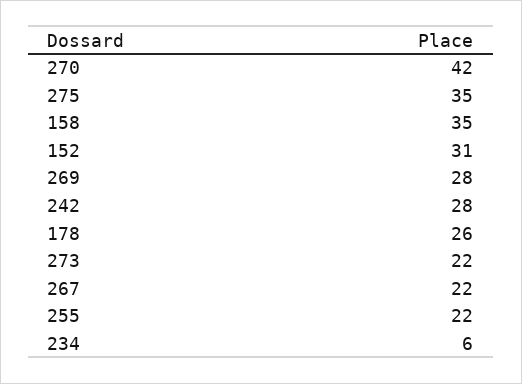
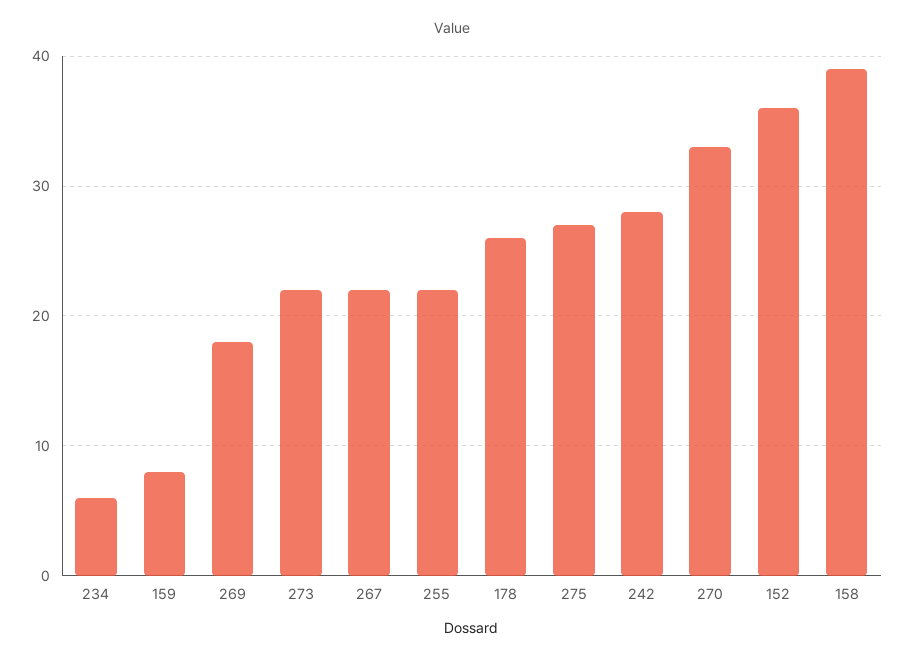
  {
-   "270": 42,
+   "270": 33,
-   "275": 35,
+   "275": 27,
-   "158": 35,
+   "158": 39,
-   "152": 31,
+   "152": 36,
-   "269": 28,
+   "269": 18,
    "242": 28,
    "178": 26,
    "273": 22,
    "267": 22,
    "255": 22,
-   "234": 6
+   "234": 6,
+   "159": 8
  }

